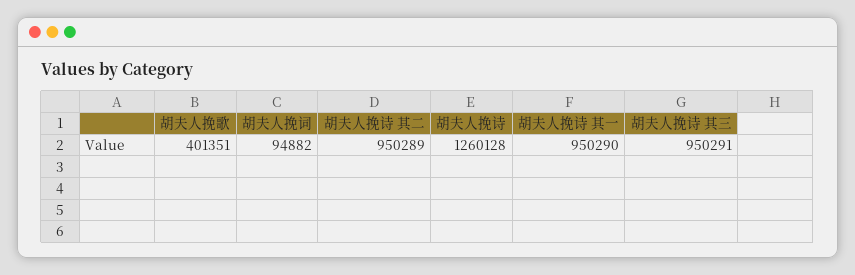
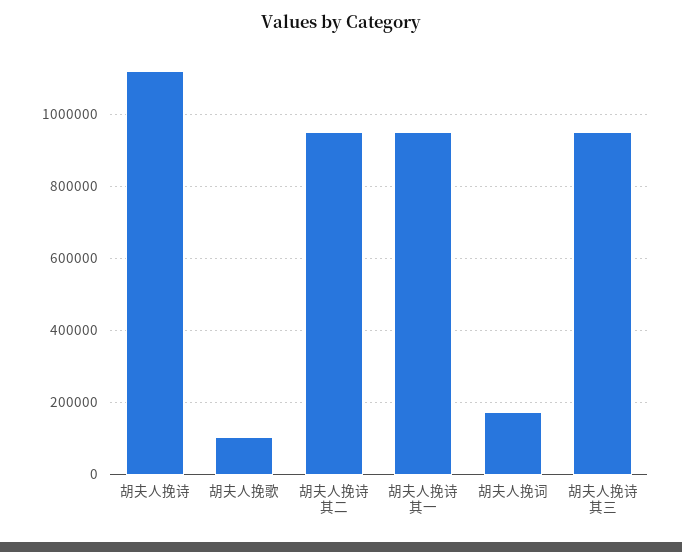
  {
-   "胡夫人挽歌": 401351,
+   "胡夫人挽歌": 100000,
-   "胡夫人挽词": 94882,
+   "胡夫人挽词": 180000,
    "胡夫人挽诗 其二": 950289,
-   "胡夫人挽诗": 1260128,
+   "胡夫人挽诗": 1120000,
    "胡夫人挽诗 其一": 950290,
    "胡夫人挽诗 其三": 950291
  }

